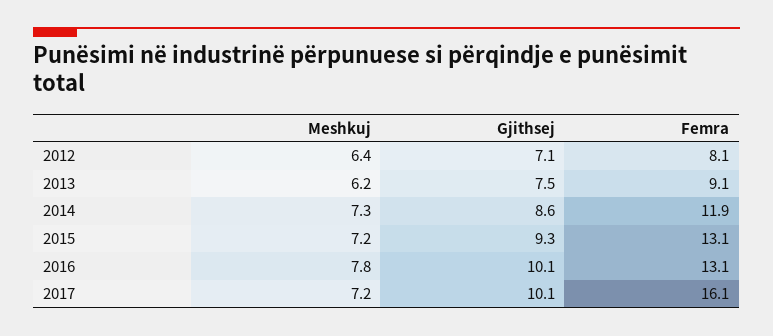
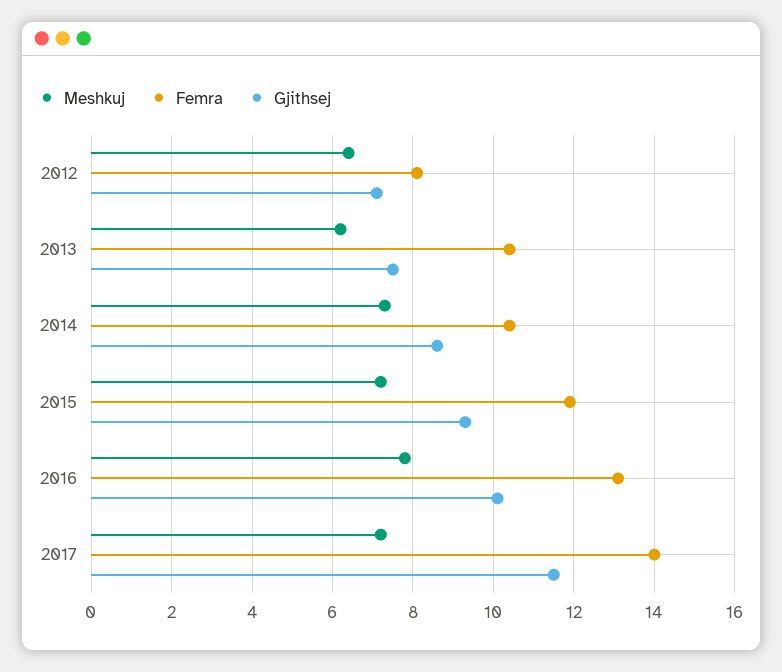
  {
    "Meshkuj": {
      "2012": 6.4,
      "2013": 6.2,
      "2014": 7.3,
      "2015": 7.2,
      "2016": 7.8,
      "2017": 7.2
    },
    "Gjithsej": {
      "2012": 7.1,
      "2013": 7.5,
      "2014": 8.6,
      "2015": 9.3,
      "2016": 10.1,
-     "2017": 10.1
+     "2017": 11.5
    },
    "Femra": {
      "2012": 8.1,
-     "2013": 9.1,
+     "2013": 10.5,
-     "2014": 11.9,
+     "2014": 10.5,
-     "2015": 13.1,
+     "2015": 12,
      "2016": 13.1,
-     "2017": 16.1
+     "2017": 14
    }
  }

